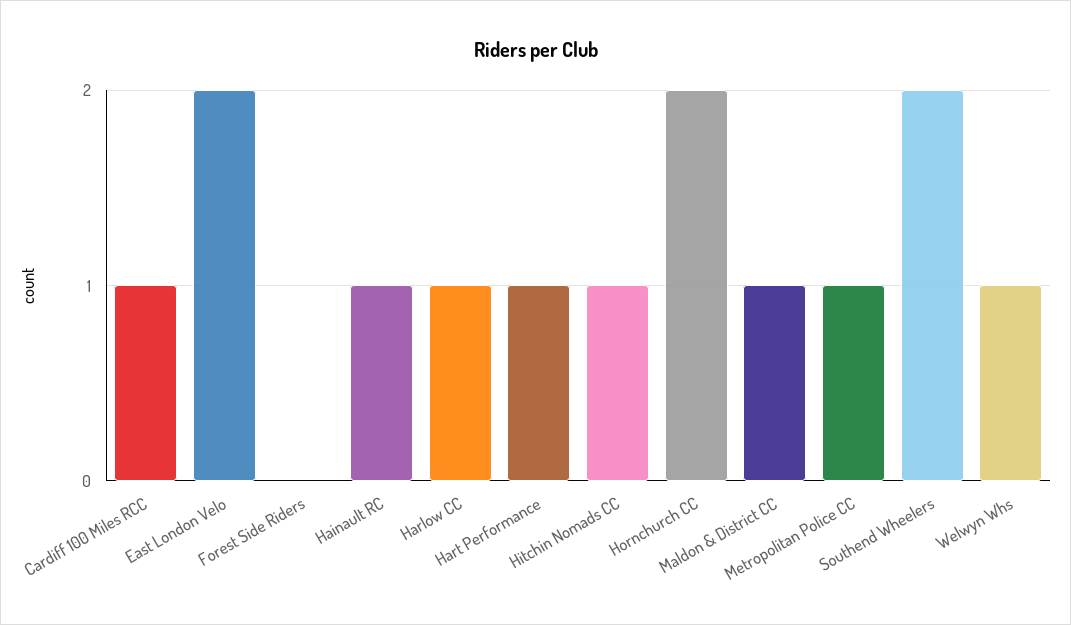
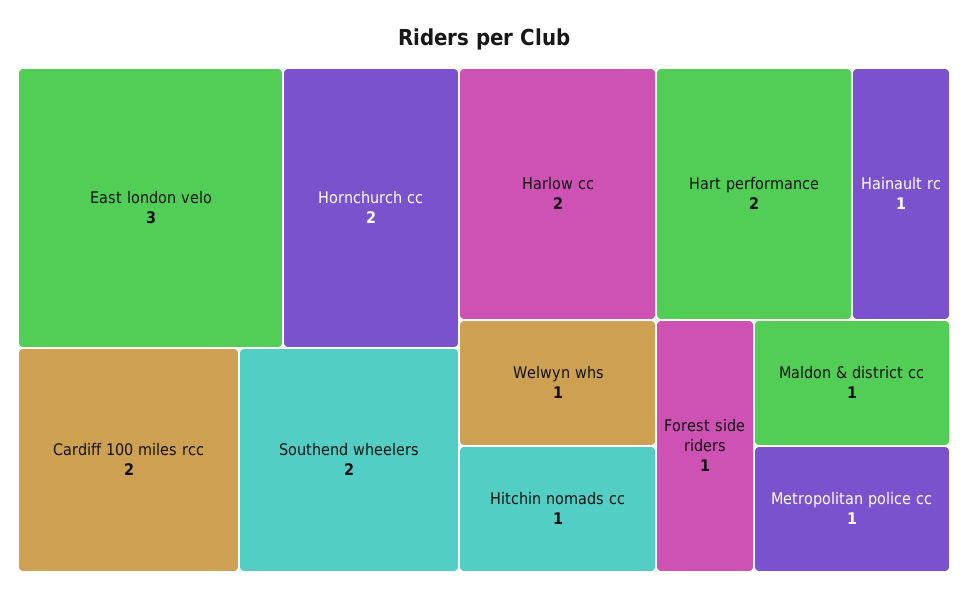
  {
-   "Cardiff 100 Miles RCC": 1,
+   "Cardiff 100 Miles RCC": 2,
-   "East London Velo": 2,
+   "East London Velo": 3,
-   "Forest Side Riders": 0,
+   "Forest Side Riders": 1,
    "Hainault RC": 1,
-   "Harlow CC": 1,
+   "Harlow CC": 2,
-   "Hart Performance": 1,
+   "Hart Performance": 2,
    "Hitchin Nomads CC": 1,
    "Hornchurch CC": 2,
    "Maldon & District CC": 1,
    "Metropolitan Police CC": 1,
    "Southend Wheelers": 2,
    "Welwyn Whs": 1
  }

